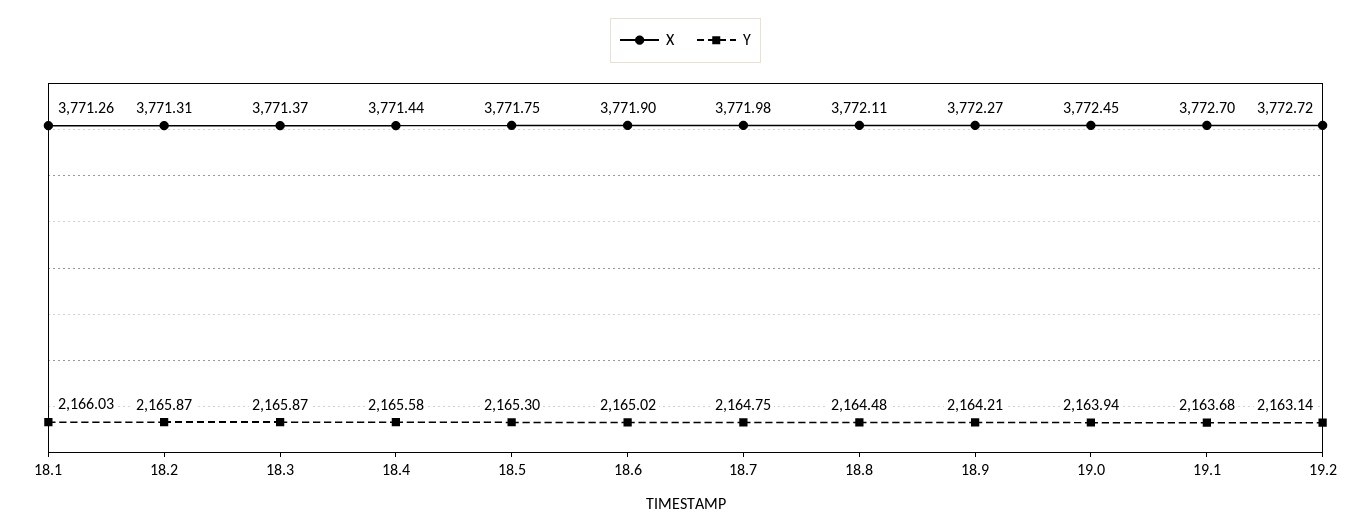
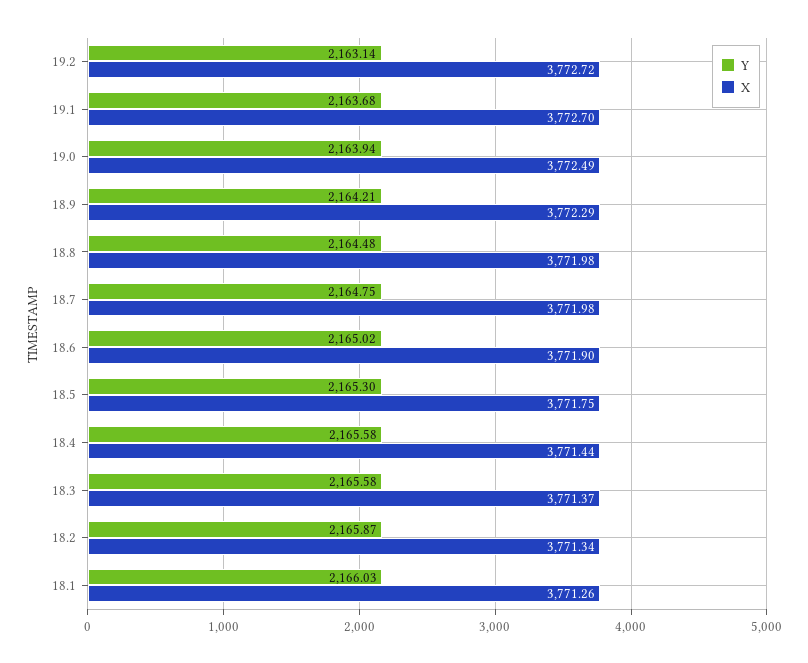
  {
    "X": {
      "18.1": 3771.26,
-     "18.2": 3771.31,
+     "18.2": 3771.34,
      "18.3": 3771.37,
      "18.4": 3771.44,
      "18.5": 3771.75,
      "18.6": 3771.9,
      "18.7": 3771.98,
-     "18.8": 3772.11,
+     "18.8": 3771.98,
-     "18.9": 3772.27,
+     "18.9": 3772.29,
-     "19.0": 3772.45,
+     "19.0": 3772.49,
      "19.1": 3772.7,
      "19.2": 3772.72
    },
    "Y": {
      "18.1": 2166.03,
      "18.2": 2165.87,
-     "18.3": 2165.87,
+     "18.3": 2165.58,
      "18.4": 2165.58,
      "18.5": 2165.3,
      "18.6": 2165.02,
      "18.7": 2164.75,
      "18.8": 2164.48,
      "18.9": 2164.21,
      "19.0": 2163.94,
      "19.1": 2163.68,
      "19.2": 2163.14
    }
  }

